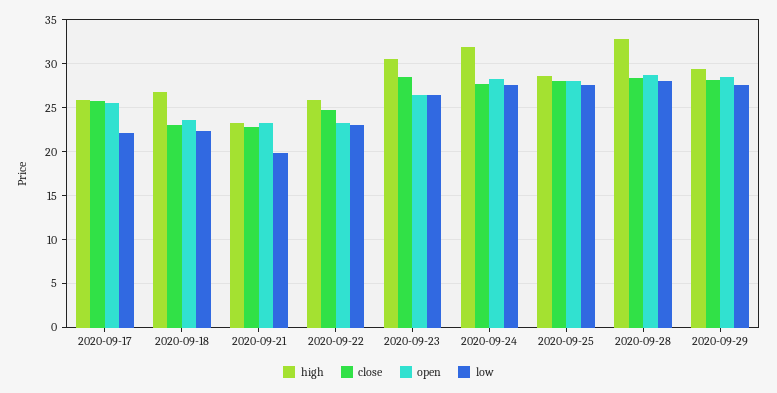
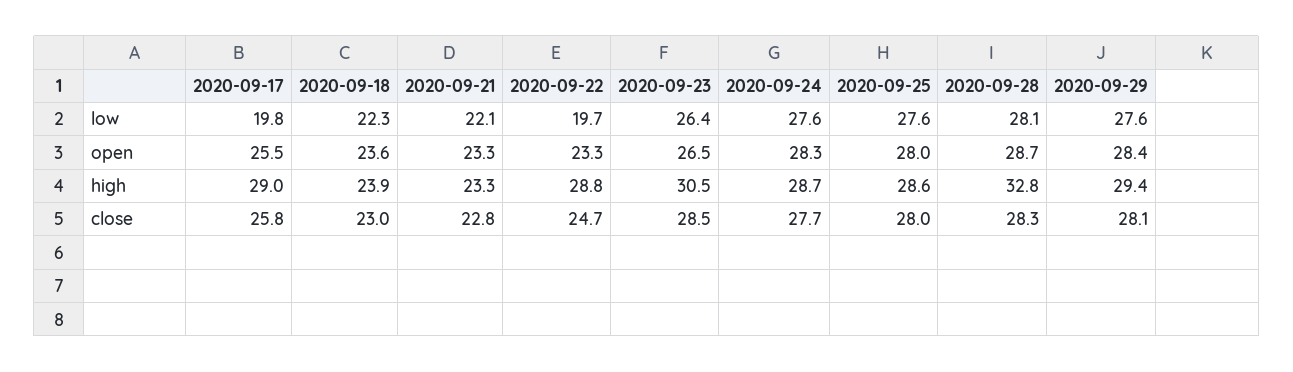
  {
    "high": {
-     "2020-09-17": 26,
+     "2020-09-17": 29,
-     "2020-09-18": 27,
+     "2020-09-18": 23.9,
      "2020-09-21": 23.3,
-     "2020-09-22": 26,
+     "2020-09-22": 28.8,
      "2020-09-23": 30.5,
-     "2020-09-24": 32,
+     "2020-09-24": 28.7,
      "2020-09-25": 28.6,
      "2020-09-28": 32.8,
      "2020-09-29": 29.4
    },
    "close": {
      "2020-09-17": 25.8,
      "2020-09-18": 23,
      "2020-09-21": 22.8,
      "2020-09-22": 24.7,
      "2020-09-23": 28.5,
      "2020-09-24": 27.7,
      "2020-09-25": 28,
      "2020-09-28": 28.3,
      "2020-09-29": 28.1
    },
    "open": {
      "2020-09-17": 25.5,
      "2020-09-18": 23.6,
      "2020-09-21": 23.3,
      "2020-09-22": 23.3,
      "2020-09-23": 26.5,
      "2020-09-24": 28.3,
      "2020-09-25": 28,
      "2020-09-28": 28.7,
      "2020-09-29": 28.4
    },
    "low": {
-     "2020-09-17": 22,
+     "2020-09-17": 19.8,
      "2020-09-18": 22.3,
-     "2020-09-21": 20,
+     "2020-09-21": 22.1,
-     "2020-09-22": 23,
+     "2020-09-22": 19.7,
      "2020-09-23": 26.4,
      "2020-09-24": 27.6,
      "2020-09-25": 27.6,
      "2020-09-28": 28.1,
      "2020-09-29": 27.6
    }
  }

